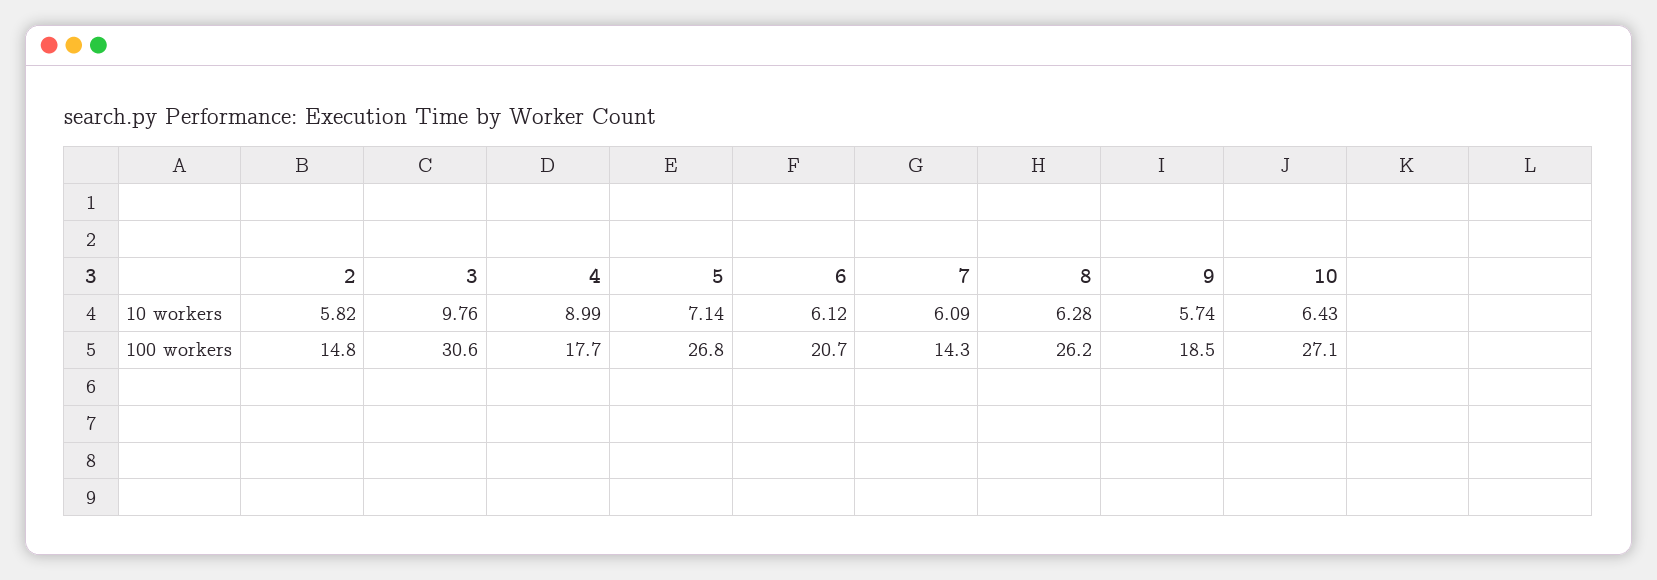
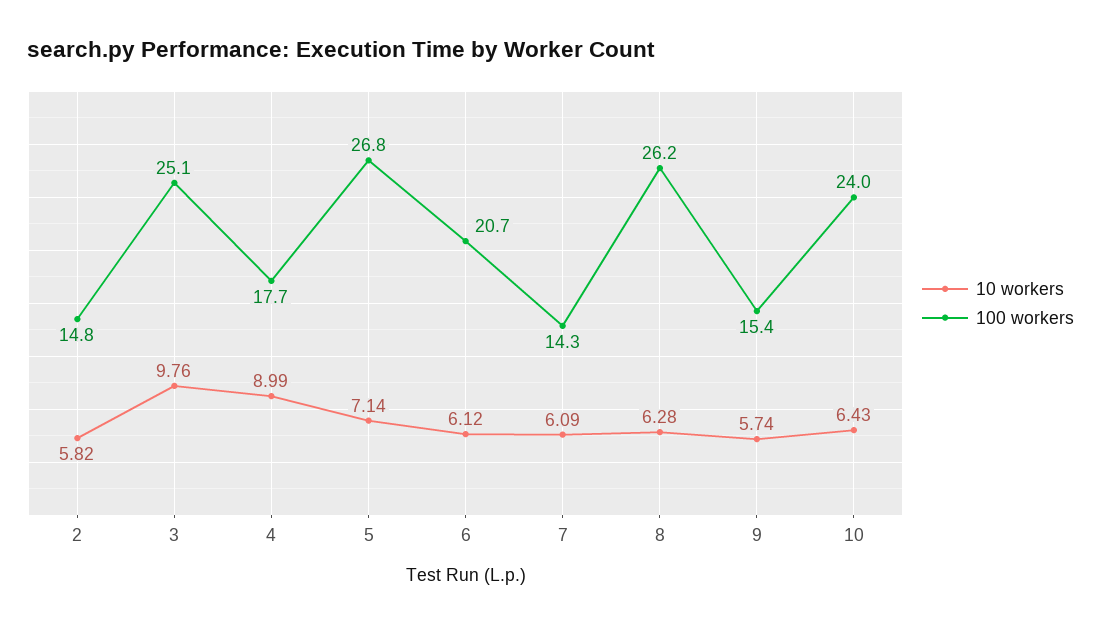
  {
    "10 workers": {
      "2": 5.82,
      "3": 9.76,
      "4": 8.99,
      "5": 7.14,
      "6": 6.12,
      "7": 6.09,
      "8": 6.28,
      "9": 5.74,
      "10": 6.43
    },
    "100 workers": {
      "2": 14.8,
-     "3": 30.6,
+     "3": 25.1,
      "4": 17.7,
      "5": 26.8,
      "6": 20.7,
      "7": 14.3,
      "8": 26.2,
-     "9": 18.5,
+     "9": 15.4,
-     "10": 27.1
+     "10": 24
    }
  }

